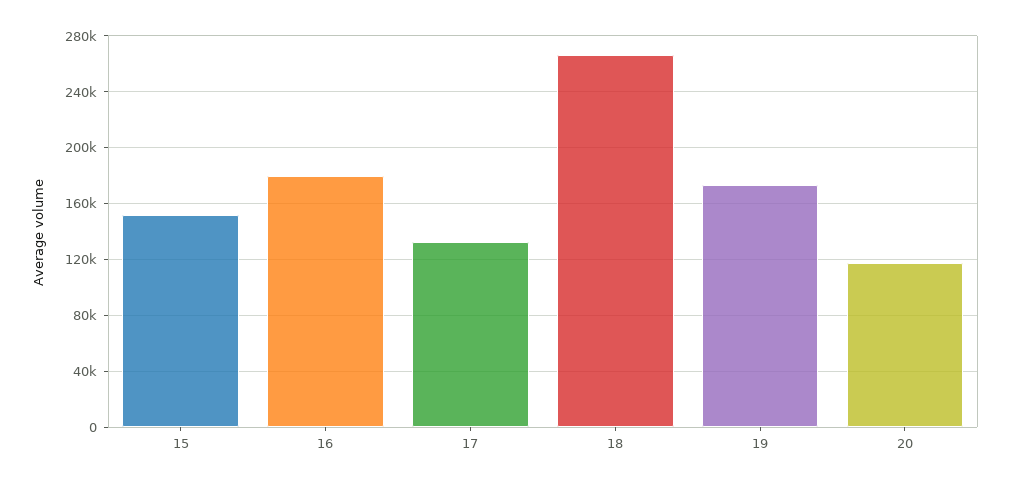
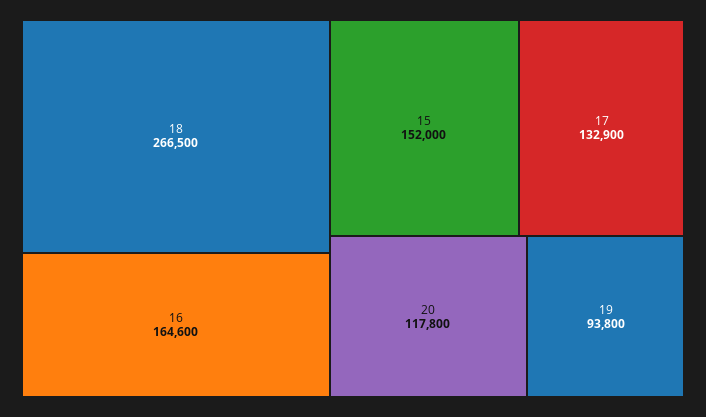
  {
    "15": 152000,
-   "16": 180000,
+   "16": 164600,
    "17": 132900,
    "18": 266500,
-   "19": 175000,
+   "19": 93800,
    "20": 117800
  }

